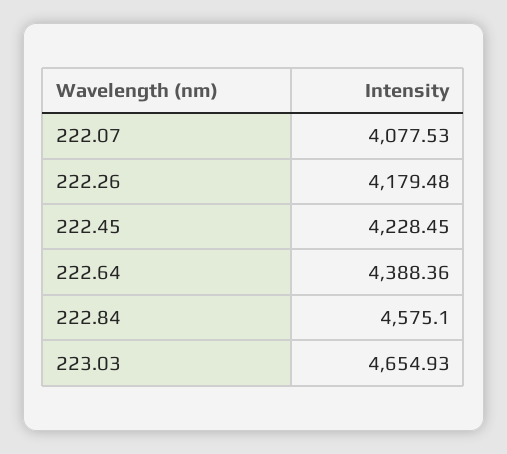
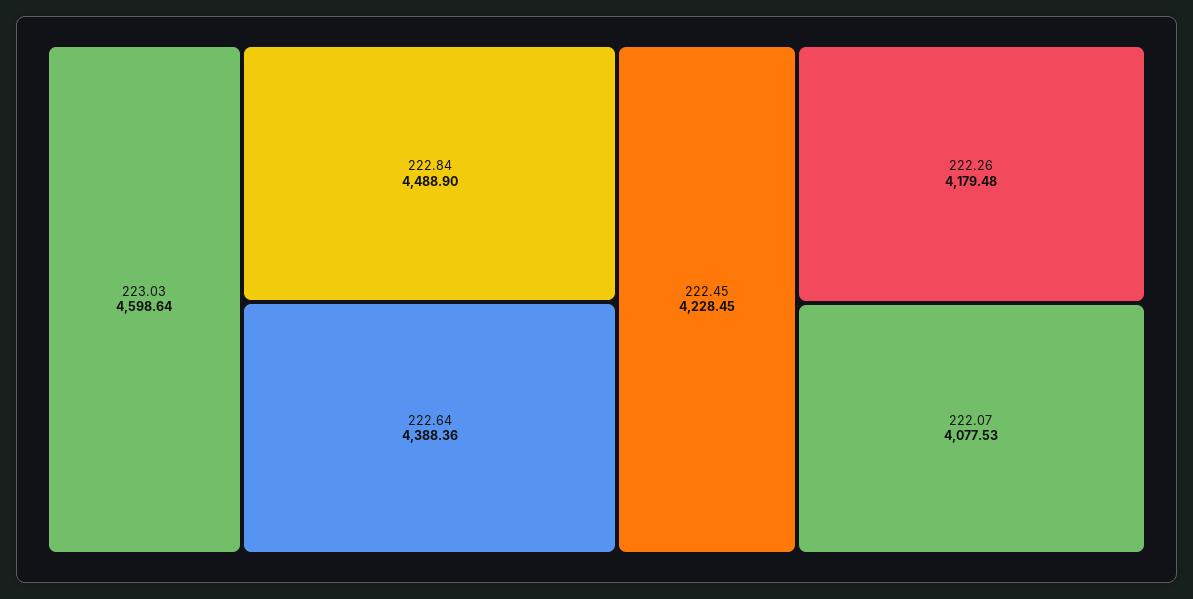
  {
    "222.07": 4077.53,
    "222.26": 4179.48,
    "222.45": 4228.45,
    "222.64": 4388.36,
-   "222.84": 4575.1,
+   "222.84": 4488.9,
-   "223.03": 4654.93
+   "223.03": 4598.64
  }

